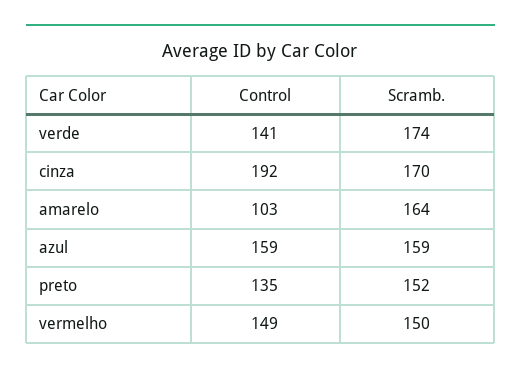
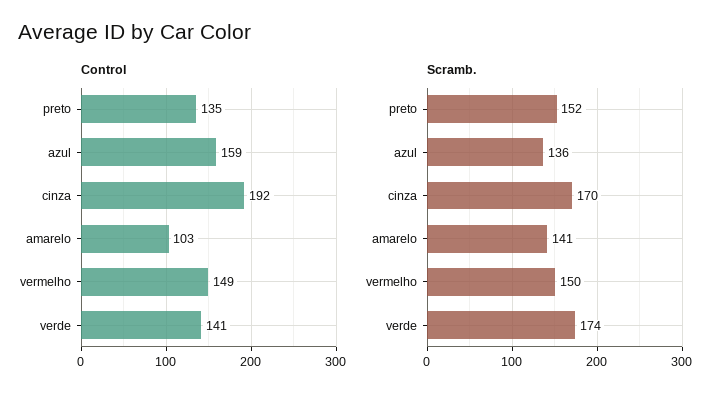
  {
    "Control": {
      "verde": 141,
      "cinza": 192,
      "amarelo": 103,
      "azul": 159,
      "preto": 135,
      "vermelho": 149
    },
    "Scramb.": {
      "verde": 174,
      "cinza": 170,
-     "amarelo": 164,
+     "amarelo": 141,
-     "azul": 159,
+     "azul": 136,
      "preto": 152,
      "vermelho": 150
    }
  }

